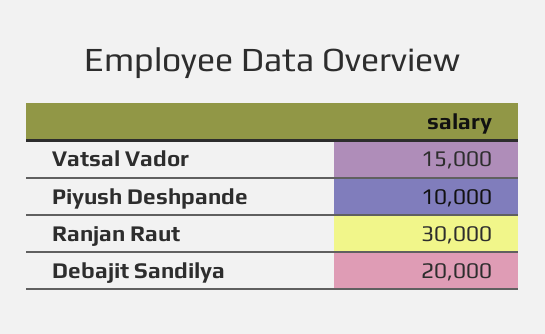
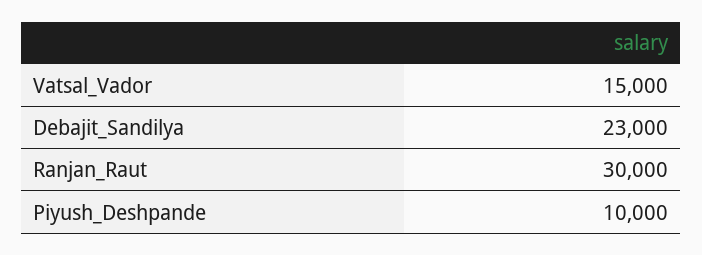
  {
    "Vatsal Vador": 15000,
    "Piyush Deshpande": 10000,
    "Ranjan Raut": 30000,
-   "Debajit Sandilya": 20000
+   "Debajit Sandilya": 23000
  }

